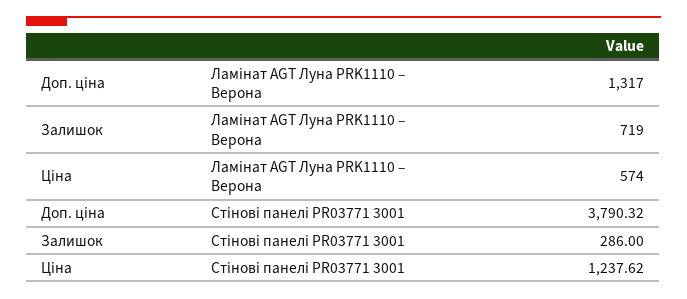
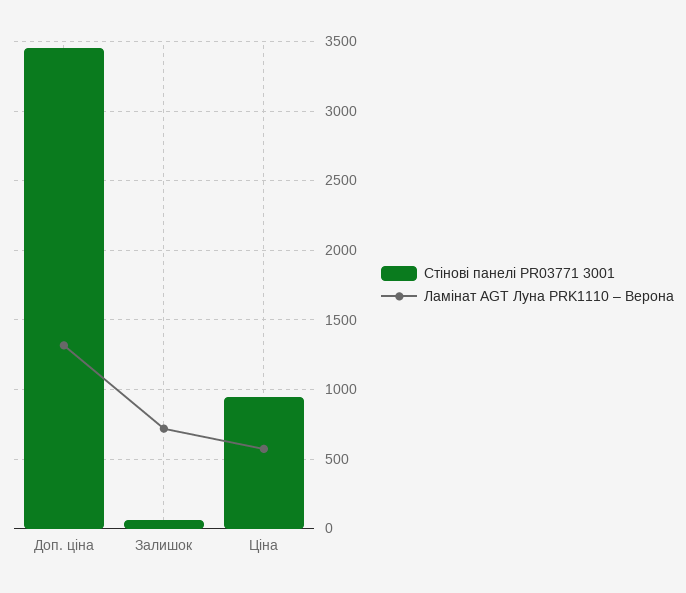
  {
    "Ламінат AGT Луна PRK1110 – Верона": {
      "Доп. ціна": 1317,
      "Залишок": 719,
      "Ціна": 574
    },
    "Стінові панелі PR03771 3001": {
-     "Доп. ціна": 3790.32,
+     "Доп. ціна": 3450,
-     "Залишок": 286,
+     "Залишок": 50,
-     "Ціна": 1237.62
+     "Ціна": 950
    }
  }

